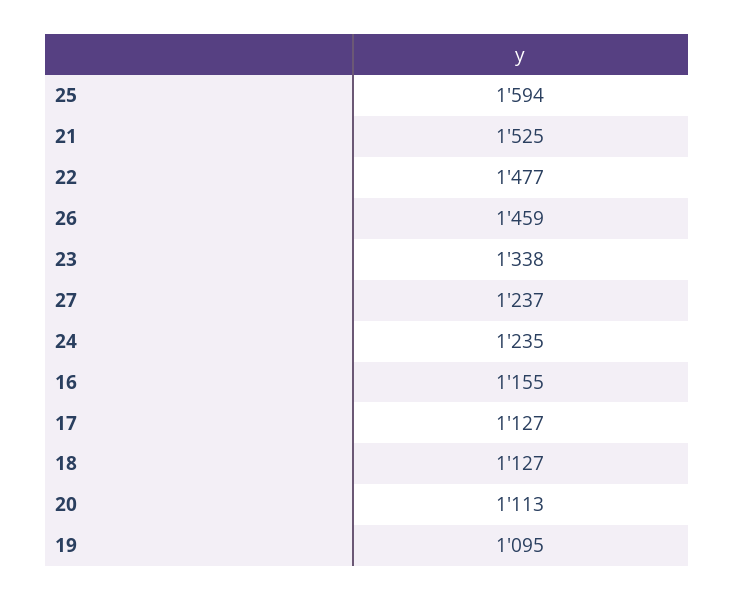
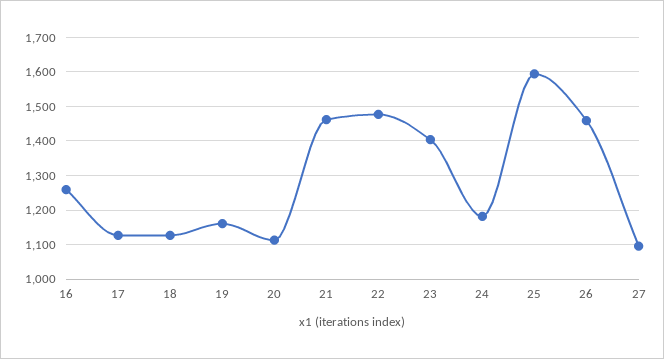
  {
    "25": 1594,
-   "21": 1525,
+   "21": 1460,
    "22": 1477,
    "26": 1459,
-   "23": 1338,
+   "23": 1400,
-   "27": 1237,
+   "27": 1100,
-   "24": 1235,
+   "24": 1180,
-   "16": 1155,
+   "16": 1260,
    "17": 1127,
    "18": 1127,
    "20": 1113,
-   "19": 1095
+   "19": 1160
  }

